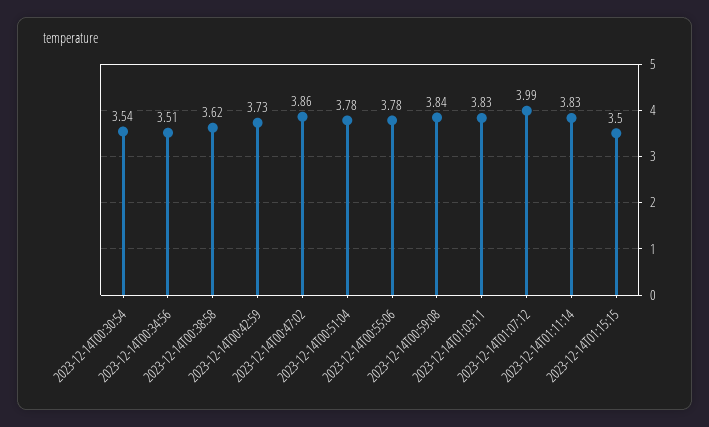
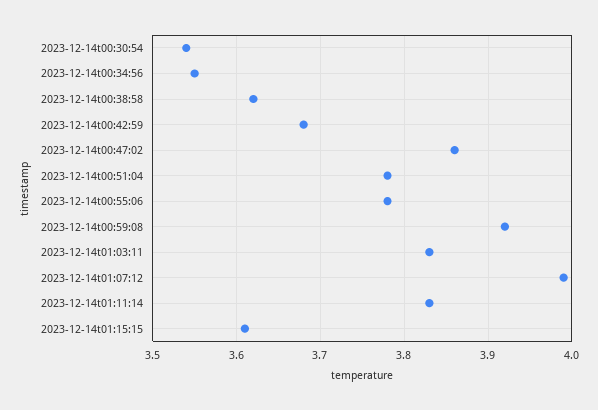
  {
    "2023-12-14T00:30:54": 3.54,
-   "2023-12-14T00:34:56": 3.51,
+   "2023-12-14T00:34:56": 3.55,
    "2023-12-14T00:38:58": 3.62,
-   "2023-12-14T00:42:59": 3.73,
+   "2023-12-14T00:42:59": 3.68,
    "2023-12-14T00:47:02": 3.86,
    "2023-12-14T00:51:04": 3.78,
    "2023-12-14T00:55:06": 3.78,
-   "2023-12-14T00:59:08": 3.84,
+   "2023-12-14T00:59:08": 3.92,
    "2023-12-14T01:03:11": 3.83,
    "2023-12-14T01:07:12": 3.99,
    "2023-12-14T01:11:14": 3.83,
-   "2023-12-14T01:15:15": 3.5
+   "2023-12-14T01:15:15": 3.61
  }

